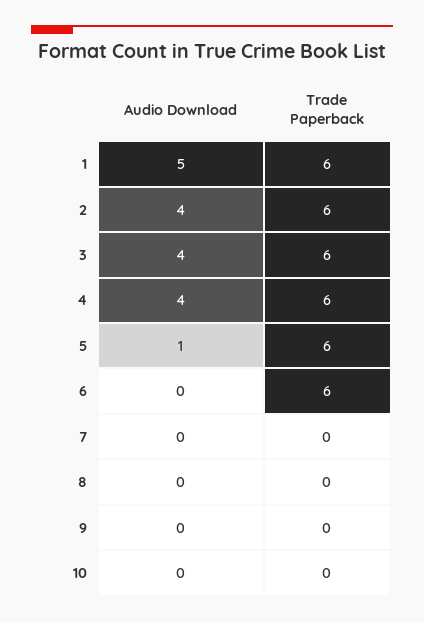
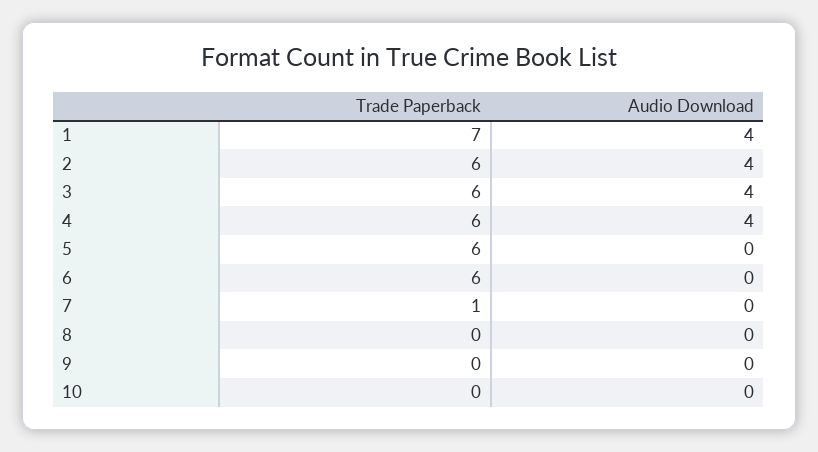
  {
    "Audio Download": {
-     "1": 5,
+     "1": 4,
      "2": 4,
      "3": 4,
      "4": 4,
-     "5": 1,
+     "5": 0,
      "6": 0,
      "7": 0,
      "8": 0,
      "9": 0,
      "10": 0
    },
    "Trade Paperback": {
-     "1": 6,
+     "1": 7,
      "2": 6,
      "3": 6,
      "4": 6,
      "5": 6,
      "6": 6,
-     "7": 0,
+     "7": 1,
      "8": 0,
      "9": 0,
      "10": 0
    }
  }

